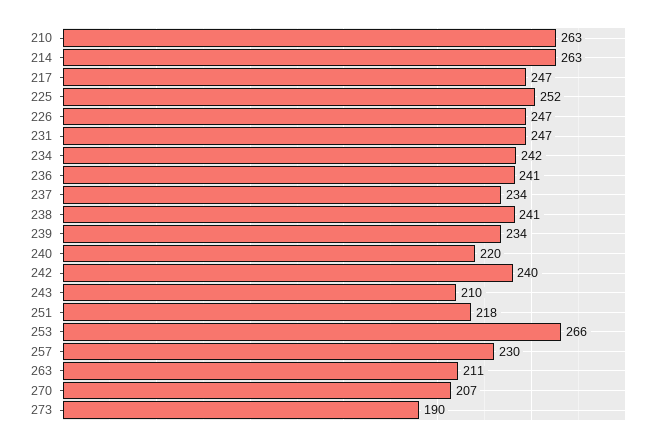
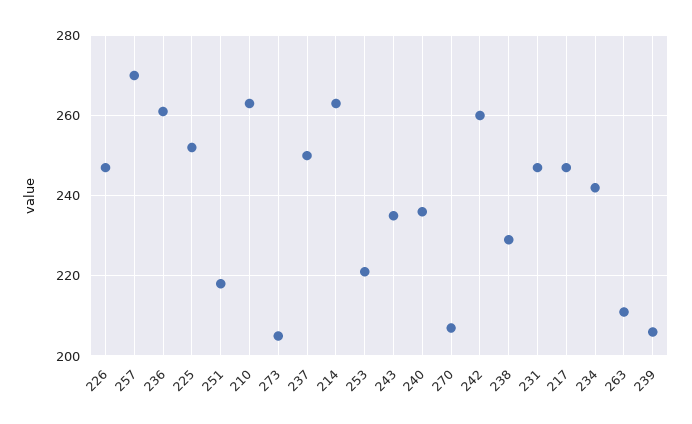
  {
    "210": 263,
    "214": 263,
    "217": 247,
    "225": 252,
    "226": 247,
    "231": 247,
    "234": 242,
-   "236": 241,
+   "236": 260,
-   "237": 234,
+   "237": 250,
-   "238": 241,
+   "238": 230,
-   "239": 234,
+   "239": 205,
-   "240": 220,
+   "240": 235,
-   "242": 240,
+   "242": 260,
-   "243": 210,
+   "243": 235,
    "251": 218,
-   "253": 266,
+   "253": 220,
-   "257": 230,
+   "257": 270,
    "263": 211,
    "270": 207,
-   "273": 190
+   "273": 205
  }

